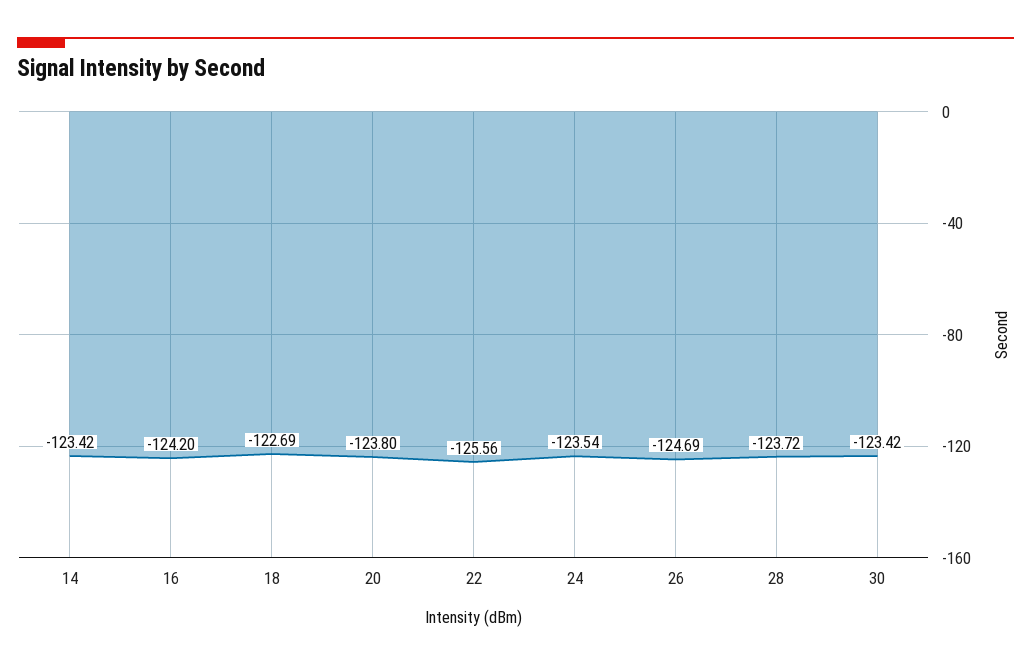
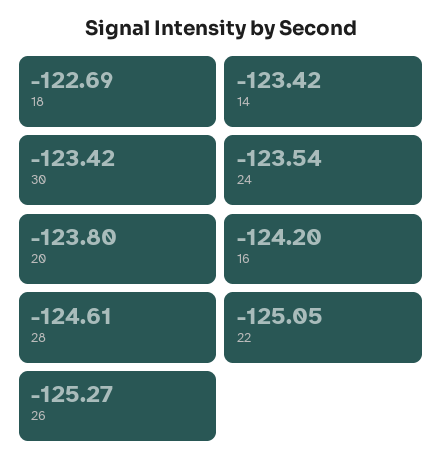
  {
    "14": -123.42,
    "16": -124.2,
    "18": -122.69,
    "20": -123.8,
-   "22": -125.56,
+   "22": -125.05,
    "24": -123.54,
-   "26": -124.69,
+   "26": -125.27,
-   "28": -123.72,
+   "28": -124.61,
    "30": -123.42
  }

